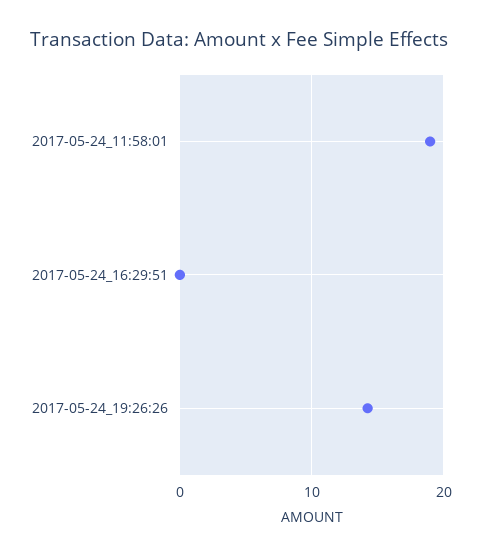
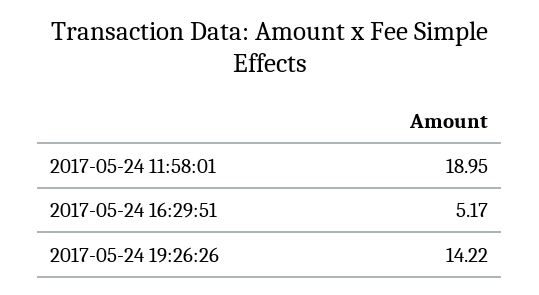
  {
    "2017-05-24_11:58:01": 18.95,
-   "2017-05-24_16:29:51": 0,
+   "2017-05-24_16:29:51": 5.17,
    "2017-05-24_19:26:26": 14.22
  }

